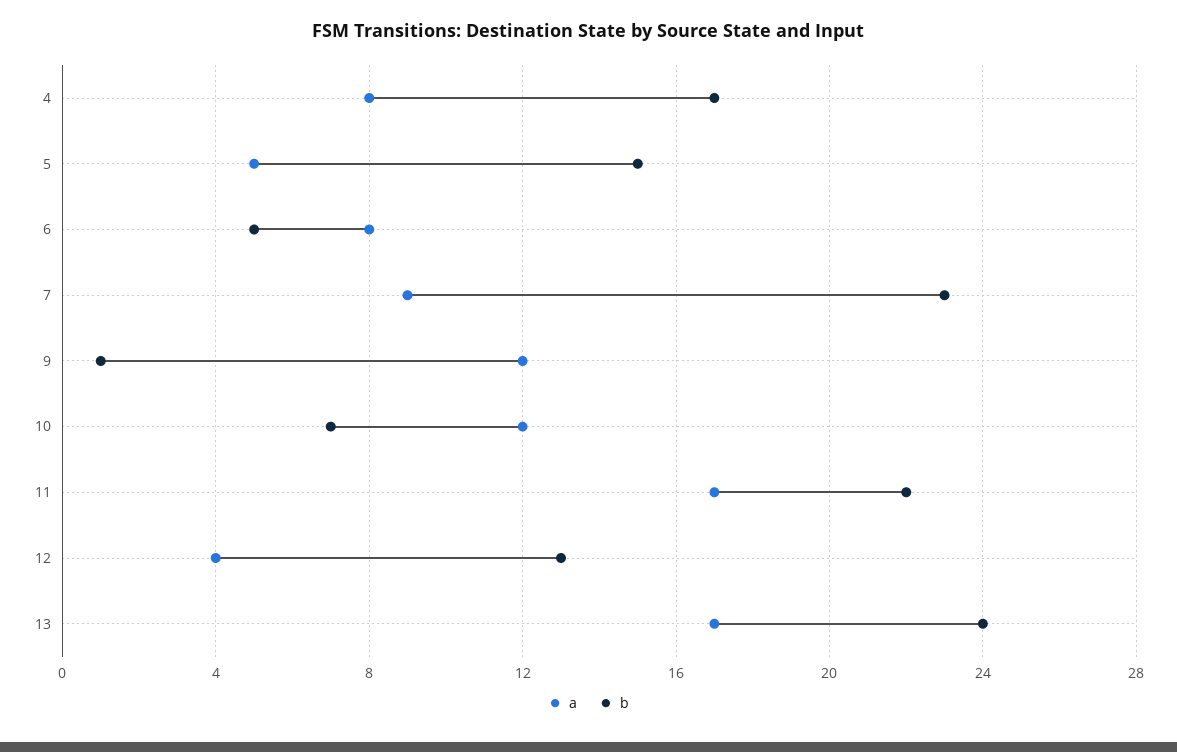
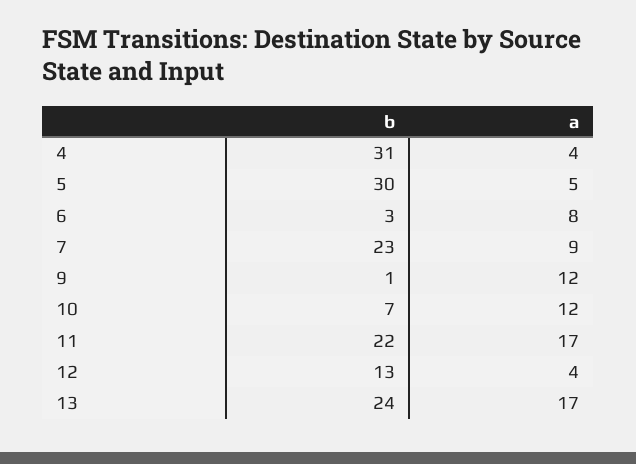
  {
    "a": {
-     "4": 8,
+     "4": 4,
      "5": 5,
      "6": 8,
      "7": 9,
      "9": 12,
      "10": 12,
      "11": 17,
      "12": 4,
      "13": 17
    },
    "b": {
-     "4": 17,
+     "4": 31,
-     "5": 15,
+     "5": 30,
-     "6": 5,
+     "6": 3,
      "7": 23,
      "9": 1,
      "10": 7,
      "11": 22,
      "12": 13,
      "13": 24
    }
  }

